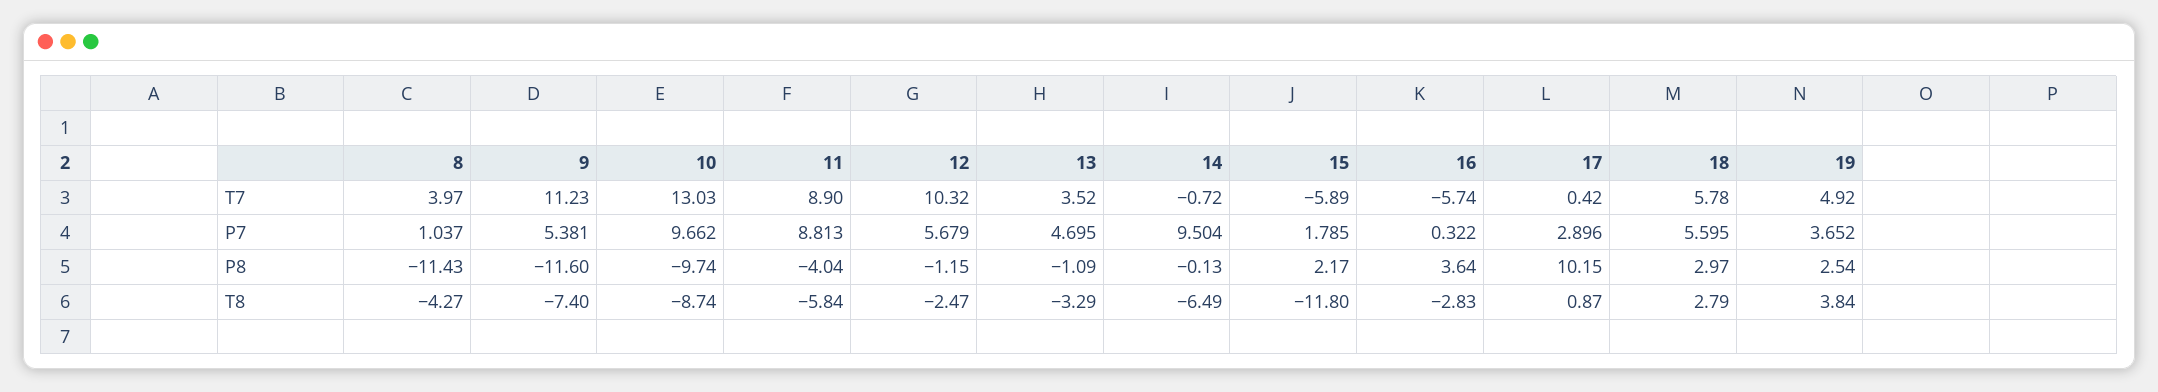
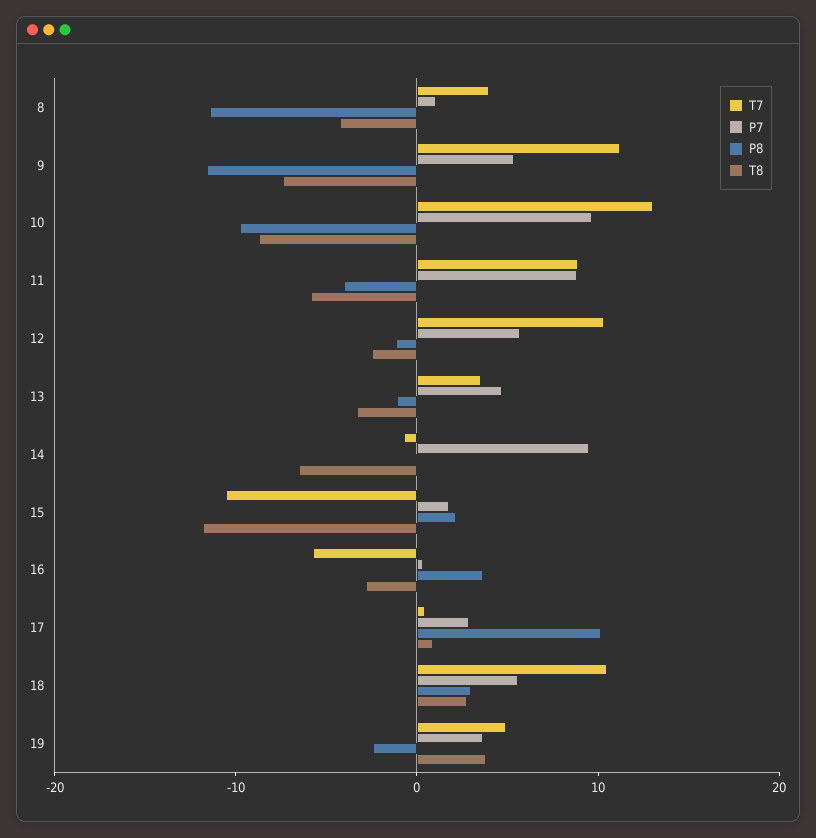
  {
    "T7": {
      "8": 3.97,
      "9": 11.23,
      "10": 13.03,
      "11": 8.9,
      "12": 10.32,
      "13": 3.52,
      "14": -0.72,
-     "15": -5.89,
+     "15": -10,
      "16": -5.74,
      "17": 0.42,
-     "18": 5.78,
+     "18": 10,
      "19": 4.92
    },
    "P7": {
      "8": 1.037,
      "9": 5.381,
      "10": 9.662,
      "11": 8.813,
      "12": 5.679,
      "13": 4.695,
      "14": 9.504,
      "15": 1.785,
      "16": 0.322,
      "17": 2.896,
      "18": 5.595,
      "19": 3.652
    },
    "P8": {
      "8": -11.43,
      "9": -11.6,
      "10": -9.74,
      "11": -4.04,
      "12": -1.15,
      "13": -1.09,
      "14": -0.13,
      "15": 2.17,
      "16": 3.64,
      "17": 10.15,
      "18": 2.97,
-     "19": 2.54
+     "19": -2
    },
    "T8": {
      "8": -4.27,
      "9": -7.4,
      "10": -8.74,
      "11": -5.84,
      "12": -2.47,
      "13": -3.29,
      "14": -6.49,
      "15": -11.8,
      "16": -2.83,
      "17": 0.87,
      "18": 2.79,
      "19": 3.84
    }
  }

